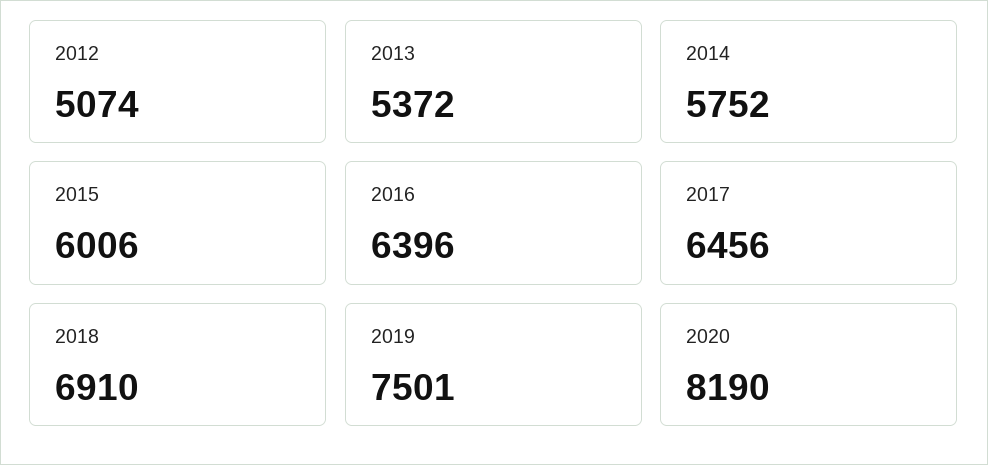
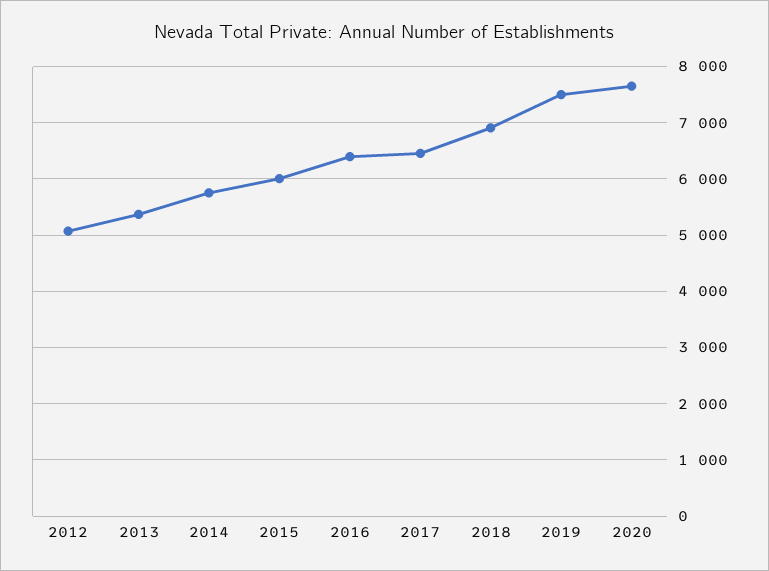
  {
    "2012": 5074,
    "2013": 5372,
    "2014": 5752,
    "2015": 6006,
    "2016": 6396,
    "2017": 6456,
    "2018": 6910,
    "2019": 7501,
-   "2020": 8190
+   "2020": 7600
  }

